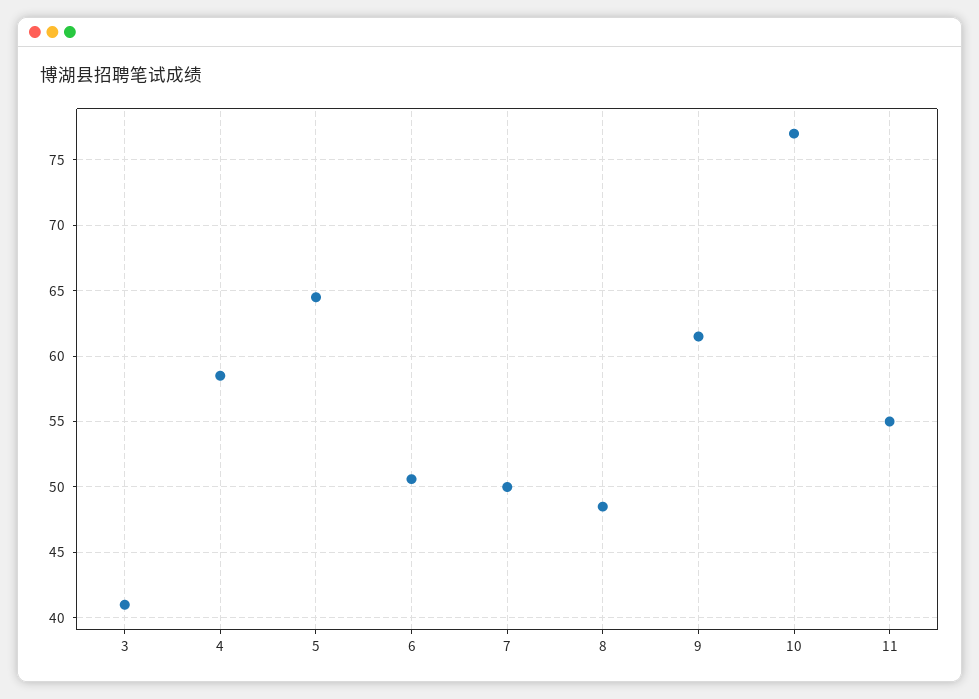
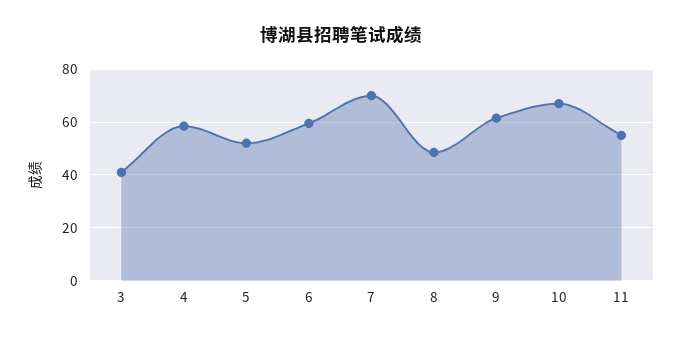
  {
    "3": 41,
    "4": 58.5,
-   "5": 64.5,
+   "5": 52.5,
-   "6": 50.5,
+   "6": 60,
-   "7": 50,
+   "7": 70,
    "8": 48.5,
    "9": 61.5,
-   "10": 77,
+   "10": 67.5,
    "11": 55
  }

